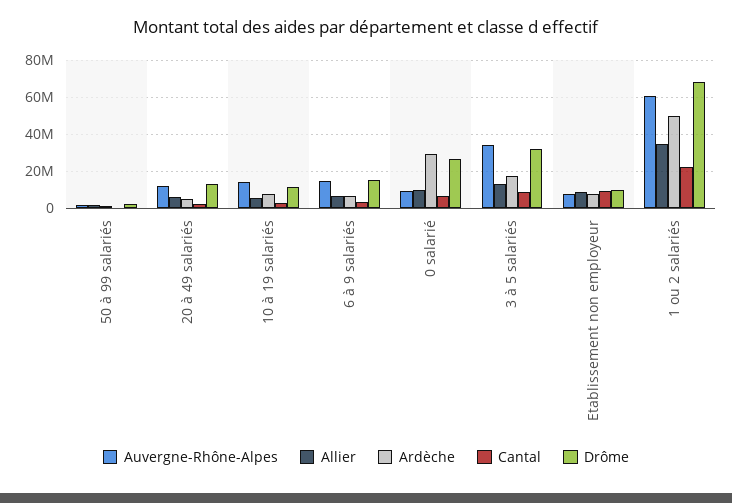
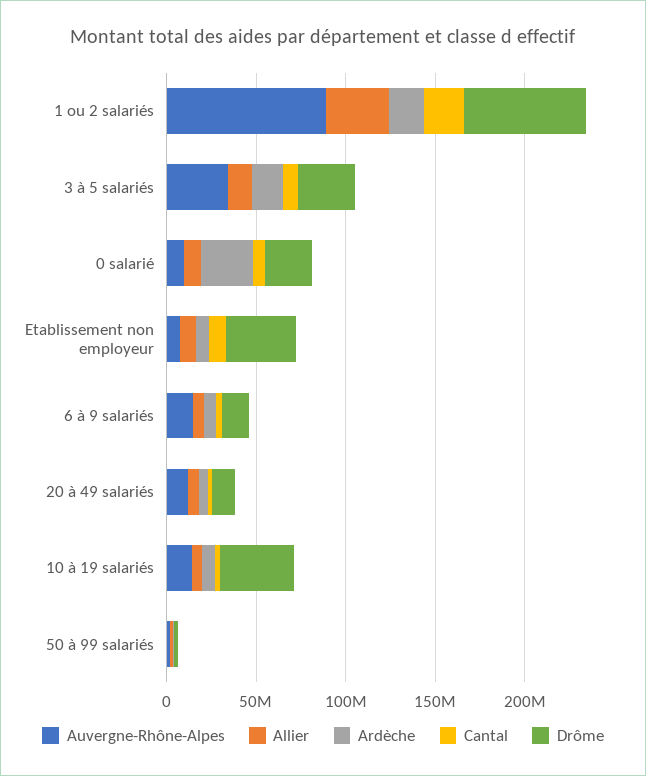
  {
    "Auvergne-Rhône-Alpes": {
      "50 à 99 salariés": 0,
      "20 à 49 salariés": 10000000,
      "10 à 19 salariés": 15000000,
      "6 à 9 salariés": 15000000,
      "0 salarié": 10000000,
      "3 à 5 salariés": 35000000,
      "Etablissement non employeur": 5000000,
-     "1 ou 2 salariés": 60000000
+     "1 ou 2 salariés": 90000000
    },
    "Allier": {
      "50 à 99 salariés": 0,
      "20 à 49 salariés": 5000000,
      "10 à 19 salariés": 5000000,
      "6 à 9 salariés": 5000000,
      "0 salarié": 10000000,
      "3 à 5 salariés": 15000000,
      "Etablissement non employeur": 10000000,
      "1 ou 2 salariés": 35000000
    },
    "Ardèche": {
      "50 à 99 salariés": 0,
      "20 à 49 salariés": 5000000,
      "10 à 19 salariés": 10000000,
      "6 à 9 salariés": 5000000,
      "0 salarié": 30000000,
      "3 à 5 salariés": 15000000,
      "Etablissement non employeur": 10000000,
-     "1 ou 2 salariés": 50000000
+     "1 ou 2 salariés": 20000000
    },
    "Cantal": {
      "50 à 99 salariés": 0,
      "20 à 49 salariés": 0,
      "10 à 19 salariés": 5000000,
      "6 à 9 salariés": 5000000,
      "0 salarié": 5000000,
      "3 à 5 salariés": 10000000,
      "Etablissement non employeur": 10000000,
      "1 ou 2 salariés": 20000000
    },
    "Drôme": {
      "50 à 99 salariés": 0,
      "20 à 49 salariés": 15000000,
-     "10 à 19 salariés": 10000000,
+     "10 à 19 salariés": 40000000,
      "6 à 9 salariés": 15000000,
      "0 salarié": 25000000,
      "3 à 5 salariés": 30000000,
-     "Etablissement non employeur": 10000000,
+     "Etablissement non employeur": 40000000,
      "1 ou 2 salariés": 70000000
    }
  }

